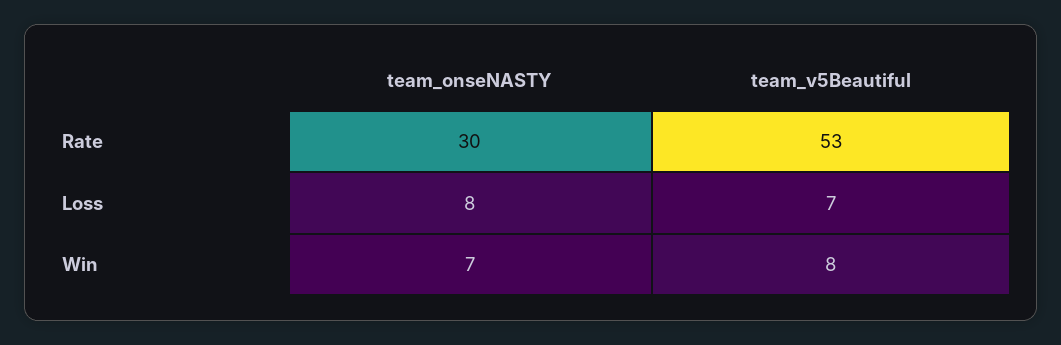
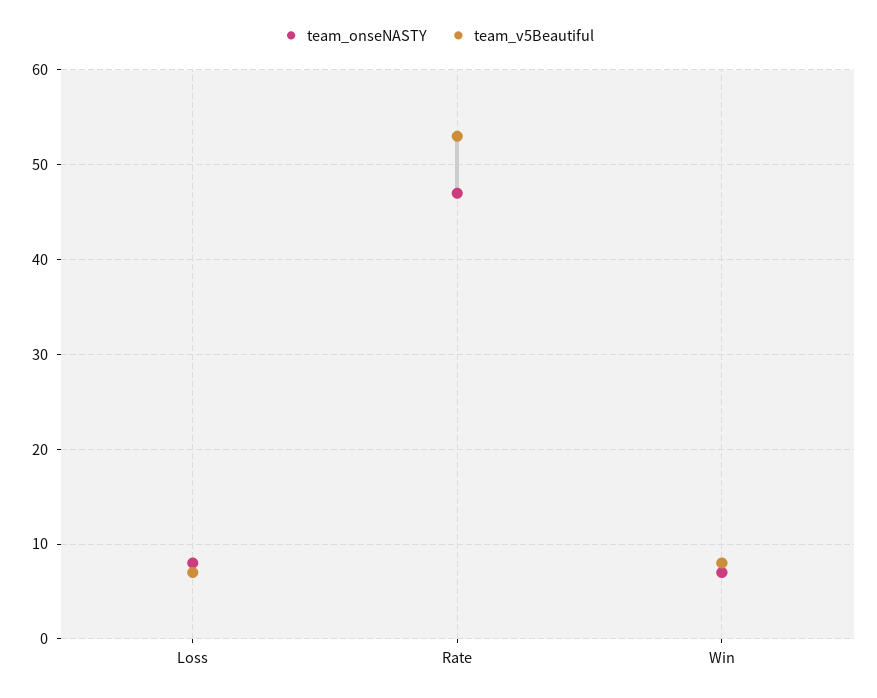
  {
    "team_onseNASTY": {
-     "Rate": 30,
+     "Rate": 47,
      "Loss": 8,
      "Win": 7
    },
    "team_v5Beautiful": {
      "Rate": 53,
      "Loss": 7,
      "Win": 8
    }
  }

